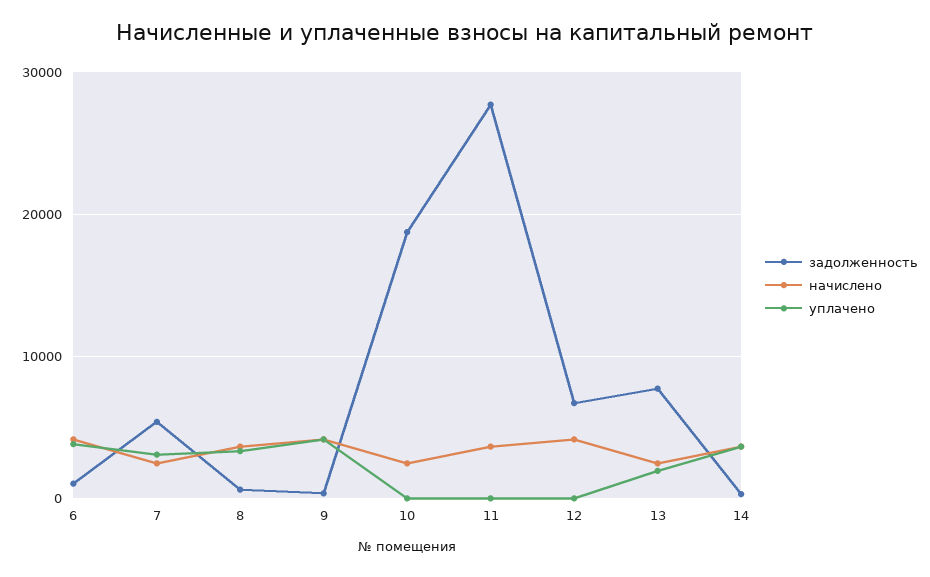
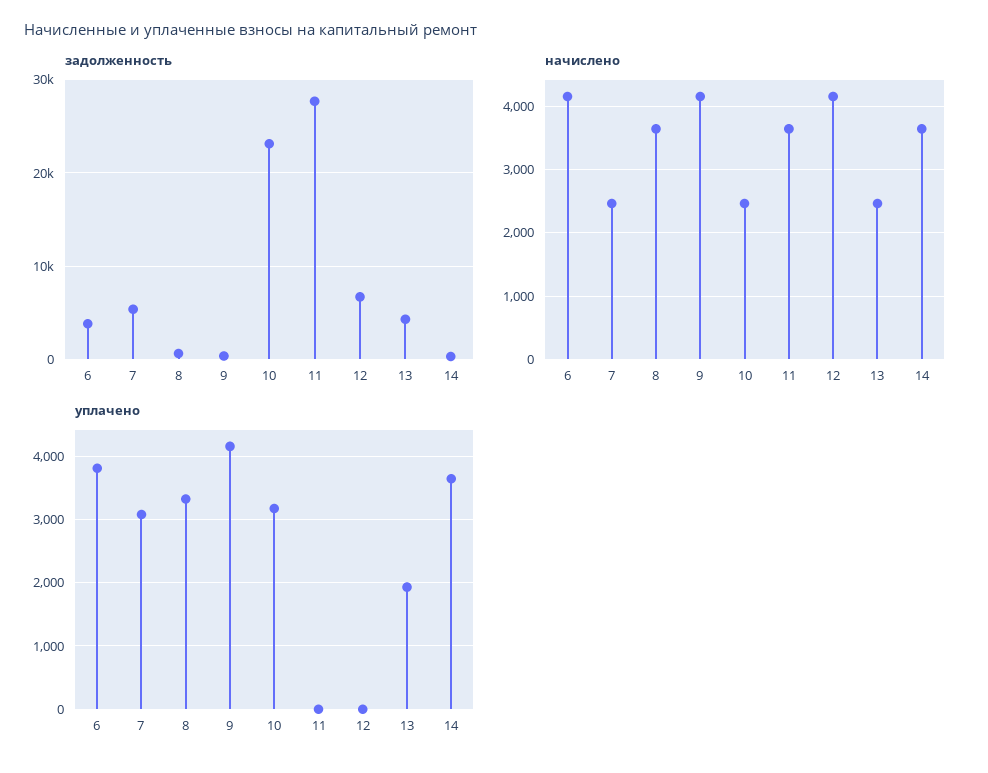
  {
    "задолженность": {
-     "6": 1000,
+     "6": 4000,
      "7": 5000,
      "8": 1000,
      "9": 0,
-     "10": 19000,
+     "10": 23000,
      "11": 28000,
      "12": 7000,
-     "13": 8000,
+     "13": 4000,
      "14": 0
    },
    "начислено": {
      "6": 4200,
      "7": 2500,
      "8": 3600,
      "9": 4200,
      "10": 2500,
      "11": 3600,
      "12": 4200,
      "13": 2500,
      "14": 3600
    },
    "уплачено": {
      "6": 3800,
      "7": 3100,
      "8": 3300,
      "9": 4200,
-     "10": 0,
+     "10": 3200,
      "11": 0,
      "12": 0,
      "13": 1900,
      "14": 3600
    }
  }

